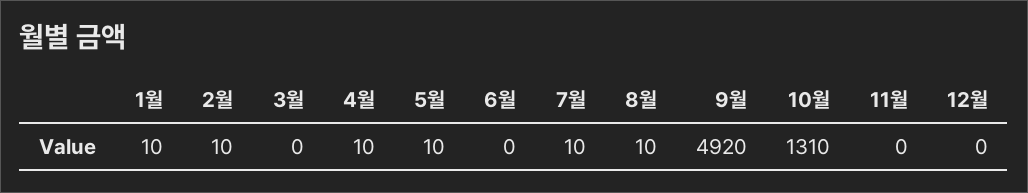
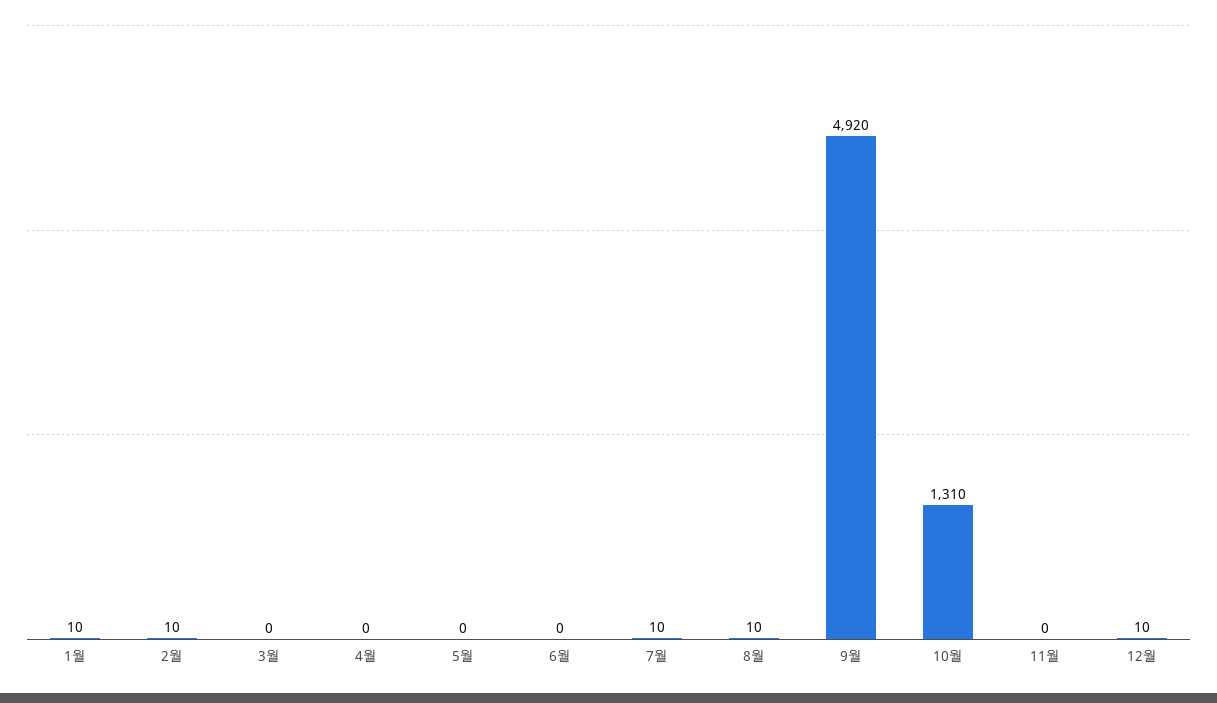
  {
    "1월": 10,
    "2월": 10,
    "3월": 0,
-   "4월": 10,
+   "4월": 0,
-   "5월": 10,
+   "5월": 0,
    "6월": 0,
    "7월": 10,
    "8월": 10,
    "9월": 4920,
    "10월": 1310,
    "11월": 0,
-   "12월": 0
+   "12월": 10
  }

